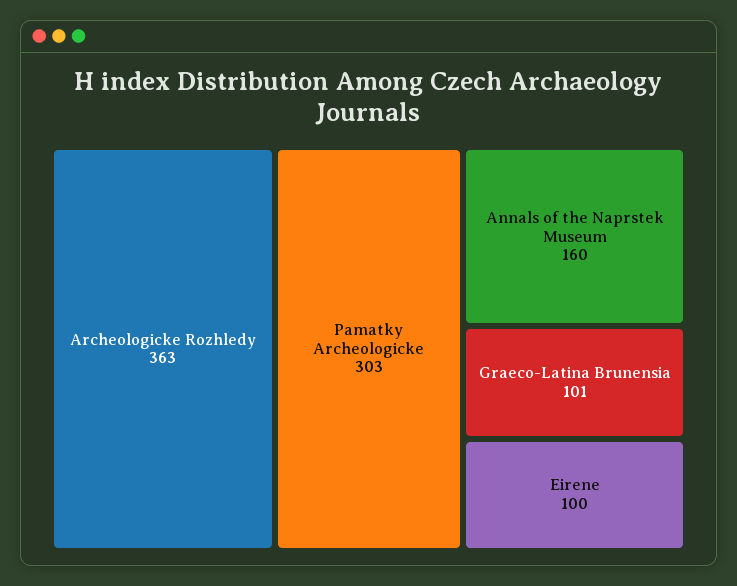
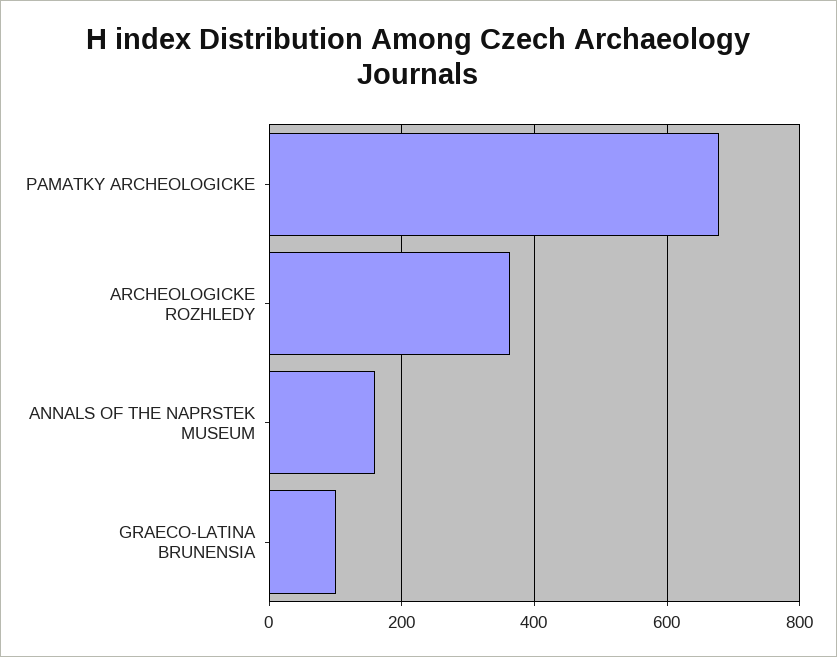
  {
    "Archeologicke Rozhledy": 363,
-   "Pamatky Archeologicke": 303,
+   "Pamatky Archeologicke": 680,
    "Annals of the Naprstek Museum": 160,
-   "Graeco-Latina Brunensia": 101,
+   "Graeco-Latina Brunensia": 101
-   "Eirene": 100
  }

